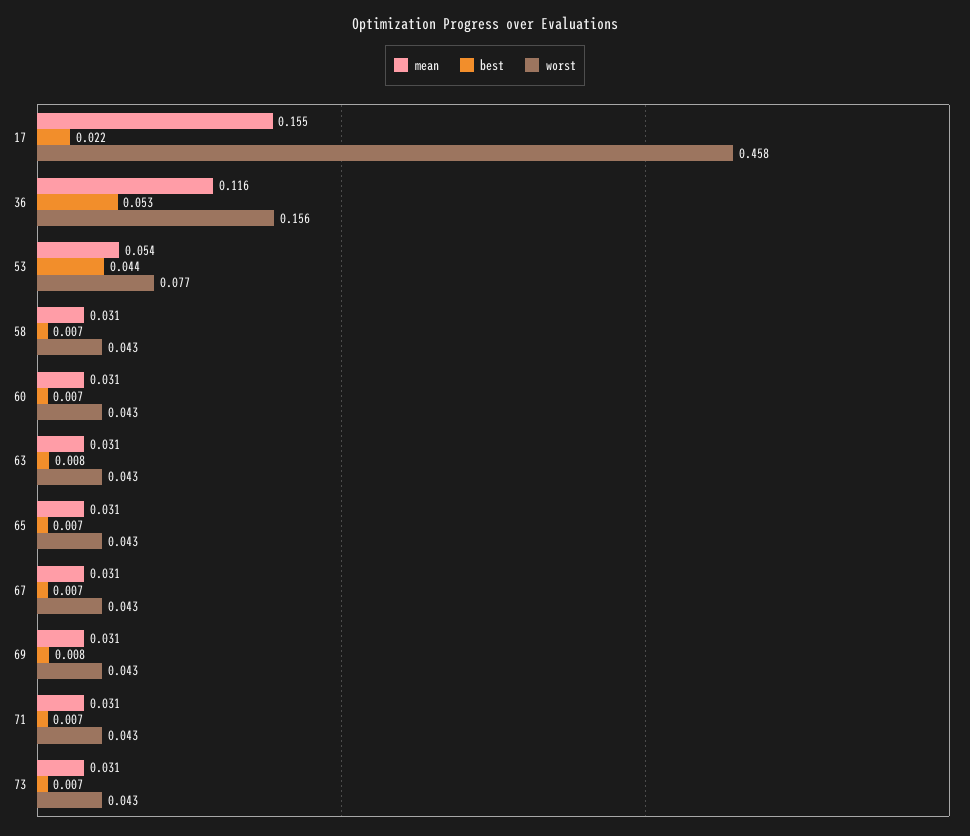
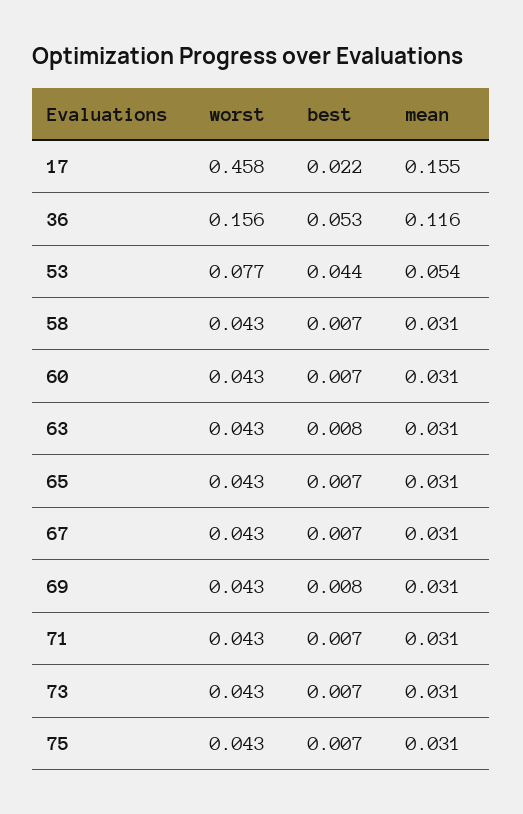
  {
    "mean": {
      "17": 0.155,
      "36": 0.116,
      "53": 0.054,
      "58": 0.031,
      "60": 0.031,
      "63": 0.031,
      "65": 0.031,
      "67": 0.031,
      "69": 0.031,
      "71": 0.031,
-     "73": 0.031
+     "73": 0.031,
+     "75": 0.031
    },
    "best": {
      "17": 0.022,
      "36": 0.053,
      "53": 0.044,
      "58": 0.007,
      "60": 0.007,
      "63": 0.008,
      "65": 0.007,
      "67": 0.007,
      "69": 0.008,
      "71": 0.007,
-     "73": 0.007
+     "73": 0.007,
+     "75": 0.007
    },
    "worst": {
      "17": 0.458,
      "36": 0.156,
      "53": 0.077,
      "58": 0.043,
      "60": 0.043,
      "63": 0.043,
      "65": 0.043,
      "67": 0.043,
      "69": 0.043,
      "71": 0.043,
-     "73": 0.043
+     "73": 0.043,
+     "75": 0.043
    }
  }

